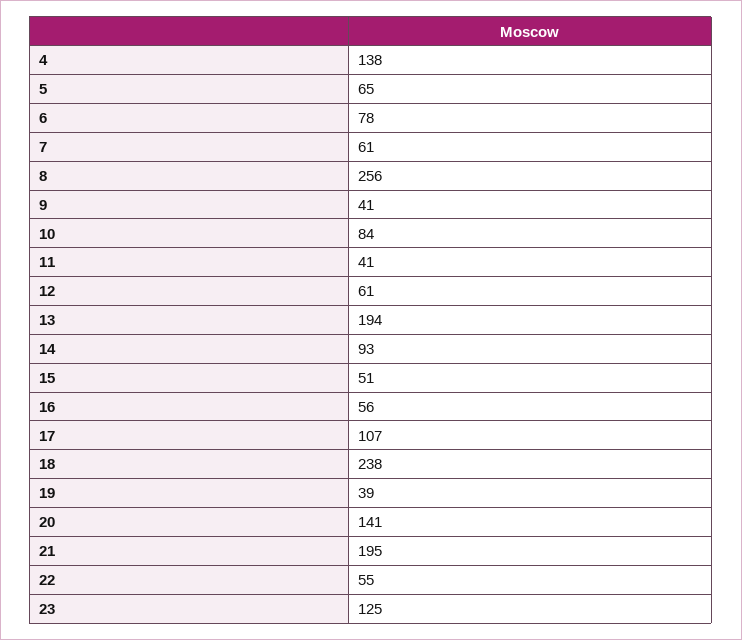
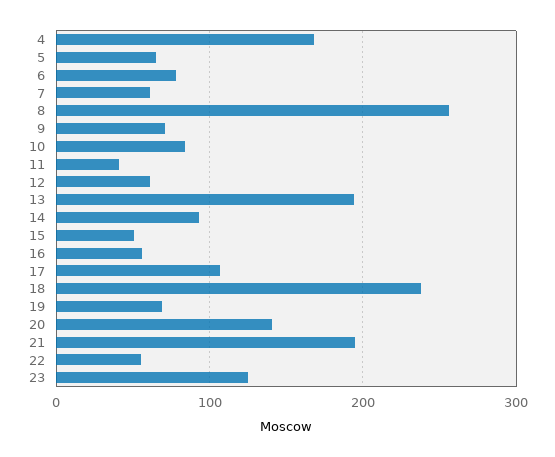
  {
-   "4": 138,
+   "4": 170,
    "5": 65,
    "6": 78,
    "7": 61,
    "8": 256,
-   "9": 41,
+   "9": 70,
    "10": 84,
    "11": 41,
    "12": 61,
    "13": 194,
    "14": 93,
    "15": 51,
    "16": 56,
    "17": 107,
    "18": 238,
-   "19": 39,
+   "19": 70,
    "20": 141,
    "21": 195,
    "22": 55,
    "23": 125
  }

